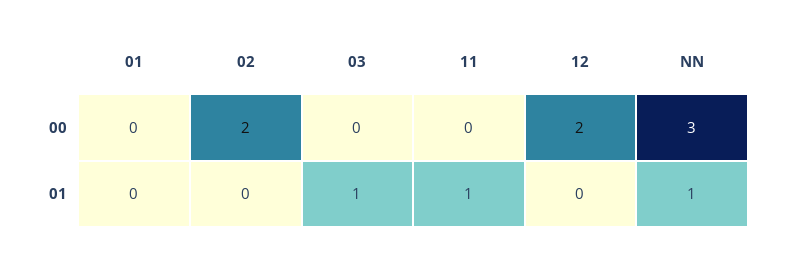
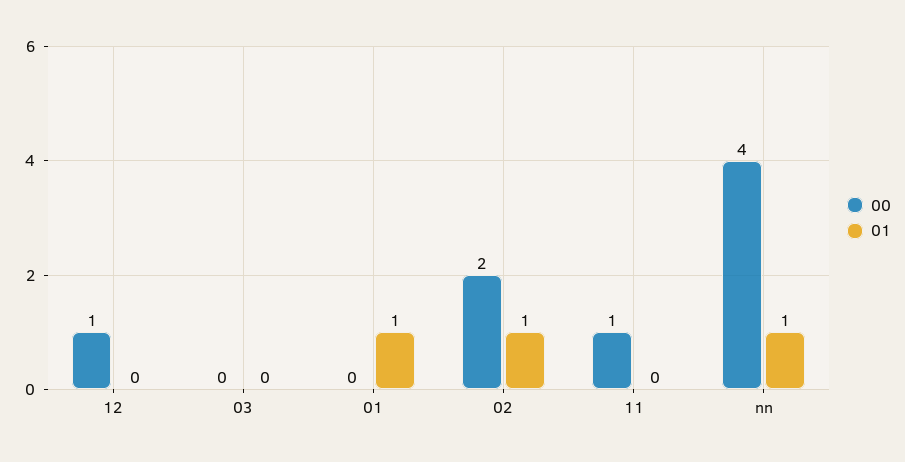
  {
    "00": {
      "01": 0,
      "02": 2,
      "03": 0,
-     "11": 0,
+     "11": 1,
-     "12": 2,
+     "12": 1,
-     "NN": 3
+     "NN": 4
    },
    "01": {
-     "01": 0,
+     "01": 1,
-     "02": 0,
+     "02": 1,
-     "03": 1,
+     "03": 0,
-     "11": 1,
+     "11": 0,
      "12": 0,
      "NN": 1
    }
  }

